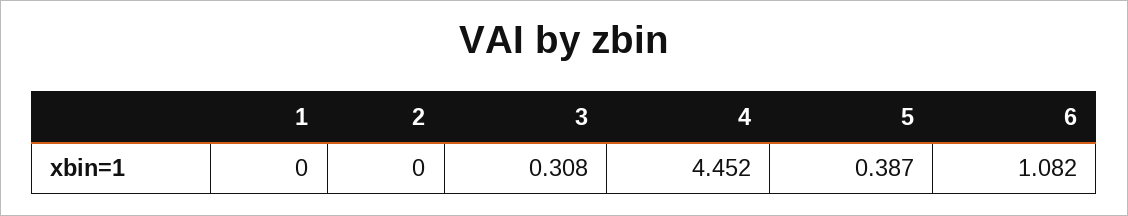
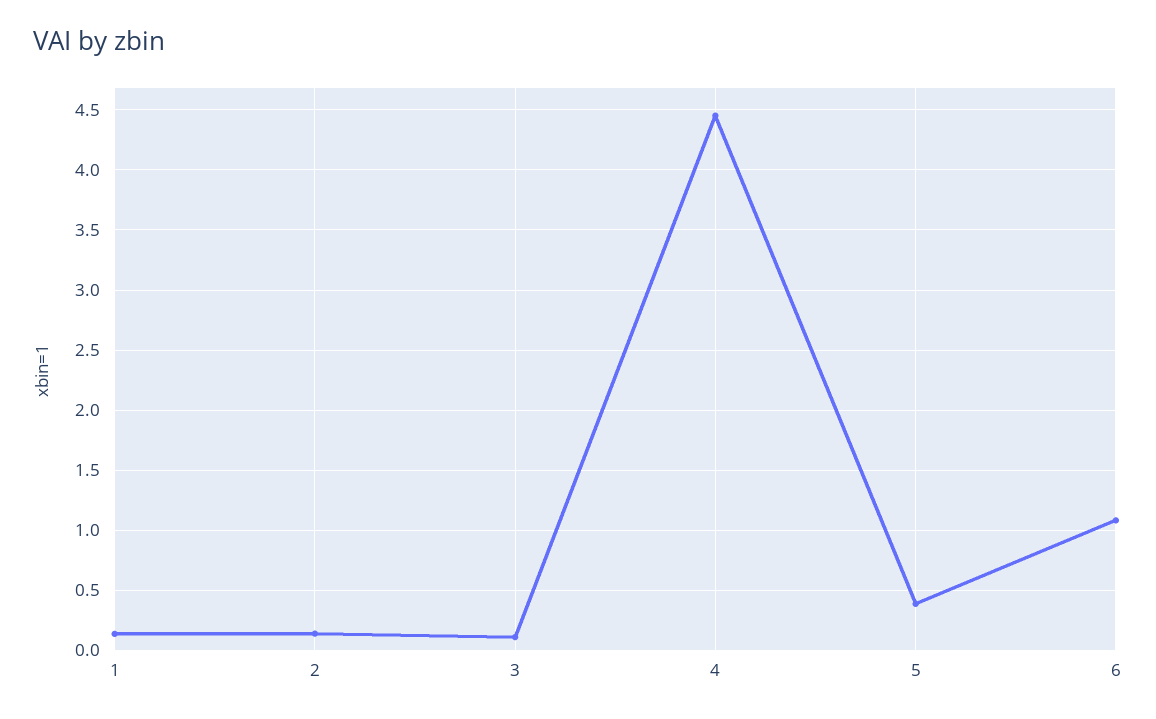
  {
-   "1": 0,
+   "1": 0.15,
-   "2": 0,
+   "2": 0.15,
-   "3": 0.308,
+   "3": 0.1,
    "4": 4.452,
    "5": 0.387,
    "6": 1.082
  }

